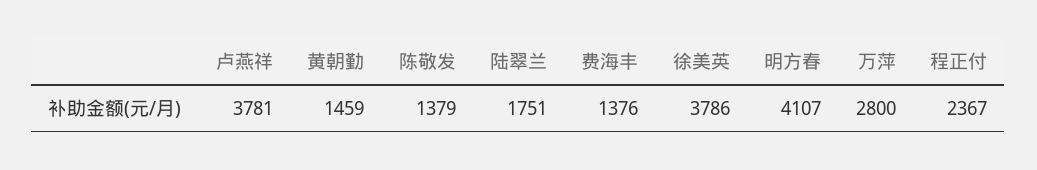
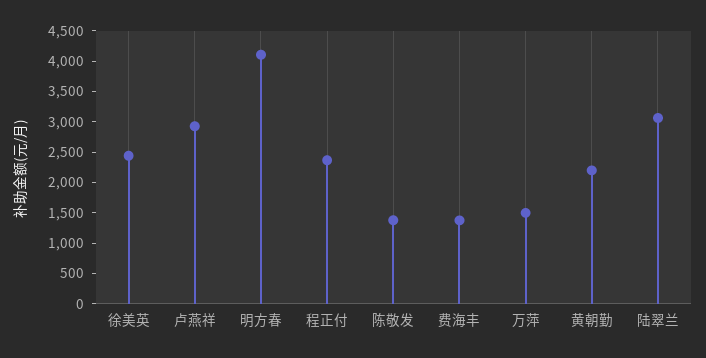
  {
-   "卢燕祥": 3781,
+   "卢燕祥": 3000,
-   "黄朝勤": 1459,
+   "黄朝勤": 2250,
    "陈敬发": 1379,
-   "陆翠兰": 1751,
+   "陆翠兰": 3000,
    "费海丰": 1376,
-   "徐美英": 3786,
+   "徐美英": 2500,
    "明方春": 4107,
-   "万萍": 2800,
+   "万萍": 1500,
    "程正付": 2367
  }

